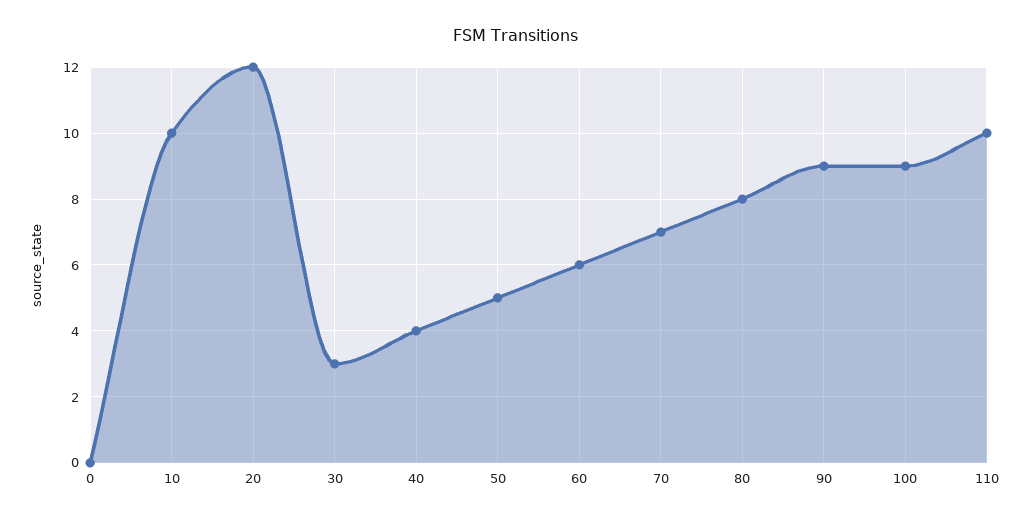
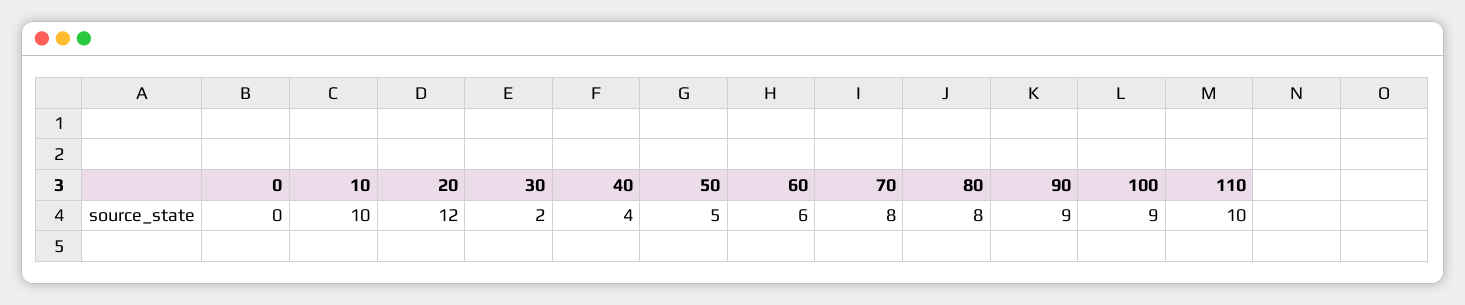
  {
    "0": 0,
    "10": 10,
    "20": 12,
-   "30": 3,
+   "30": 2,
    "40": 4,
    "50": 5,
    "60": 6,
-   "70": 7,
+   "70": 8,
    "80": 8,
    "90": 9,
    "100": 9,
    "110": 10
  }

